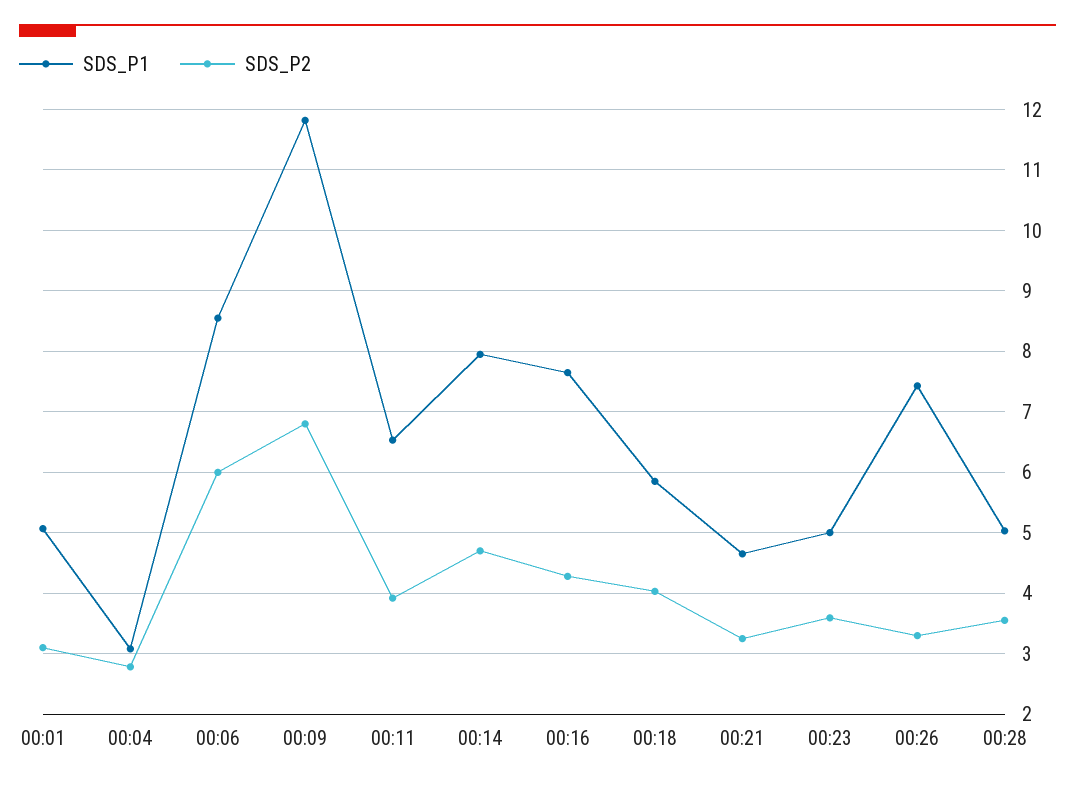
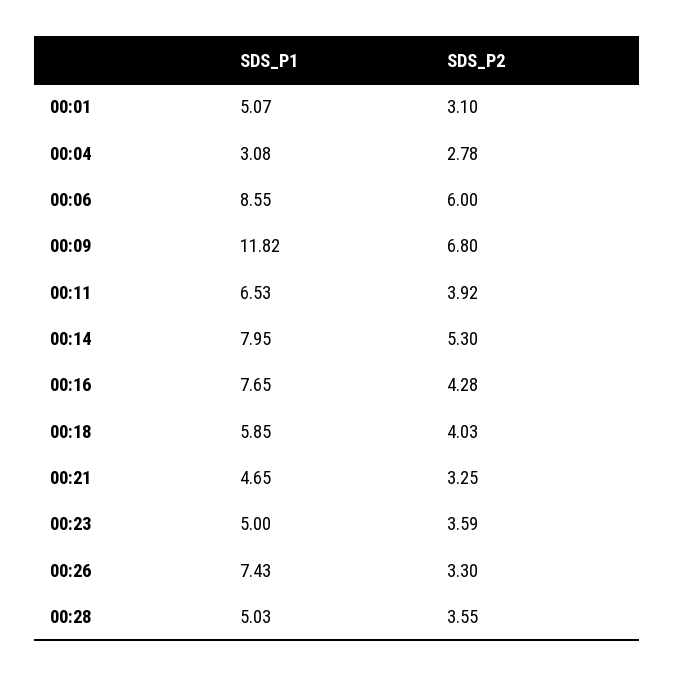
  {
    "SDS_P1": {
      "00:01": 5.07,
      "00:04": 3.08,
      "00:06": 8.55,
      "00:09": 11.82,
      "00:11": 6.53,
      "00:14": 7.95,
      "00:16": 7.65,
      "00:18": 5.85,
      "00:21": 4.65,
      "00:23": 5,
      "00:26": 7.43,
      "00:28": 5.03
    },
    "SDS_P2": {
      "00:01": 3.1,
      "00:04": 2.78,
      "00:06": 6,
      "00:09": 6.8,
      "00:11": 3.92,
-     "00:14": 4.7,
+     "00:14": 5.3,
      "00:16": 4.28,
      "00:18": 4.03,
      "00:21": 3.25,
      "00:23": 3.59,
      "00:26": 3.3,
      "00:28": 3.55
    }
  }

